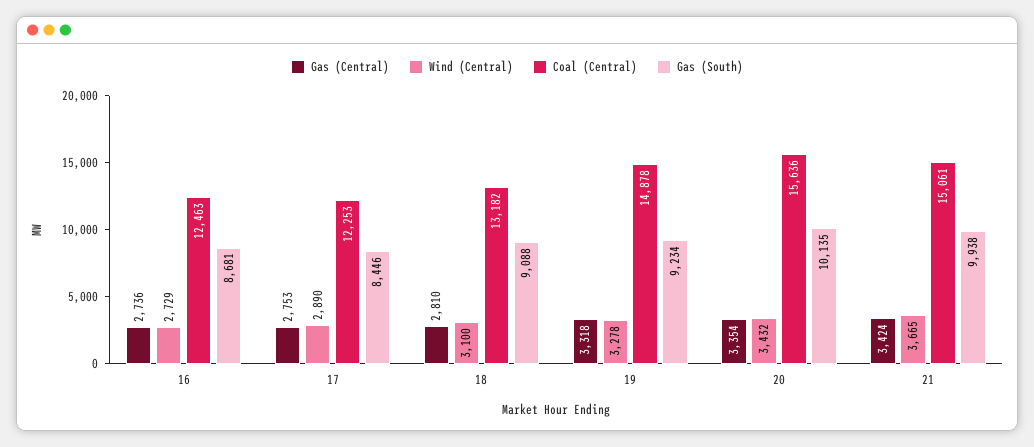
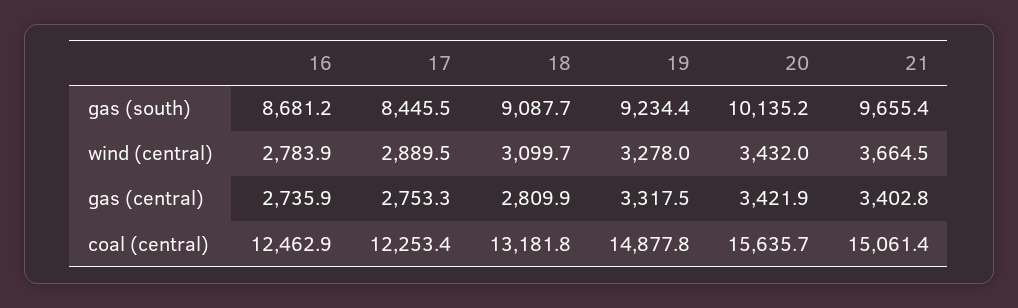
  {
    "Gas (Central)": {
      "16": 2735.9,
      "17": 2753.3,
      "18": 2809.9,
      "19": 3317.5,
-     "20": 3354,
+     "20": 3421.9,
-     "21": 3424
+     "21": 3402.8
    },
    "Wind (Central)": {
-     "16": 2729,
+     "16": 2783.9,
      "17": 2889.5,
      "18": 3099.7,
      "19": 3278,
      "20": 3432,
      "21": 3664.5
    },
    "Coal (Central)": {
      "16": 12462.9,
      "17": 12253.4,
      "18": 13181.8,
      "19": 14877.8,
      "20": 15635.7,
      "21": 15061.4
    },
    "Gas (South)": {
      "16": 8681.2,
      "17": 8445.5,
      "18": 9087.7,
      "19": 9234.4,
      "20": 10135.2,
-     "21": 9938
+     "21": 9655.4
    }
  }

